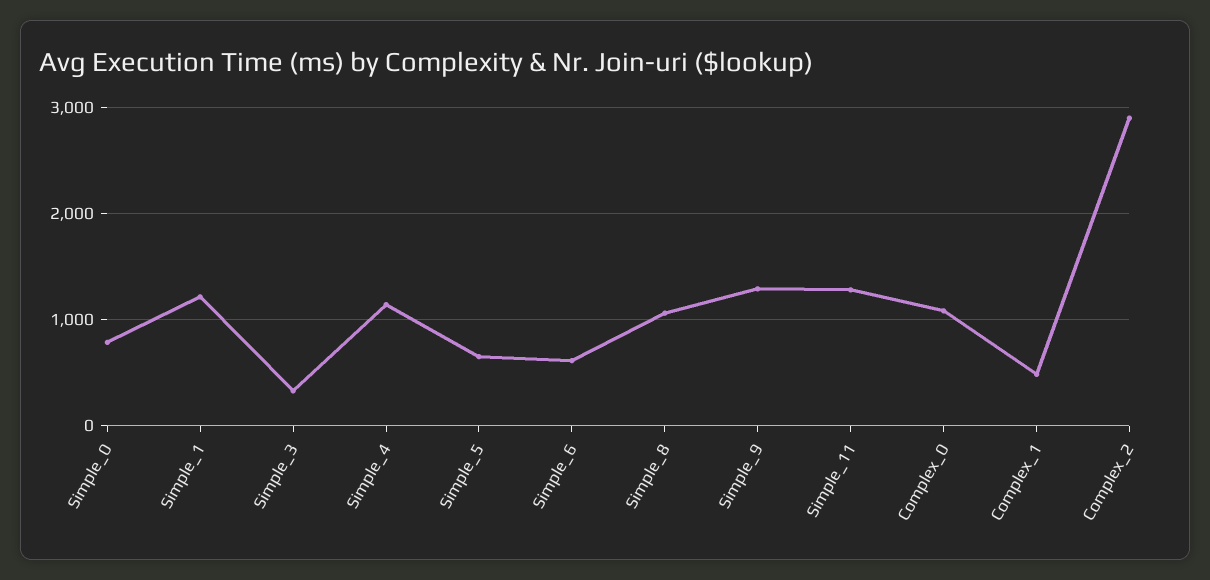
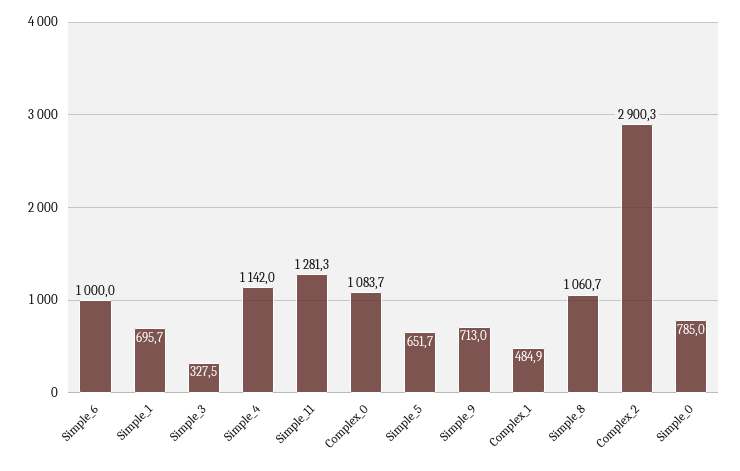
  {
    "Simple_0": 785,
-   "Simple_1": 1200,
+   "Simple_1": 695.7,
    "Simple_3": 327.5,
    "Simple_4": 1142,
    "Simple_5": 651.7,
-   "Simple_6": 600,
+   "Simple_6": 1000,
    "Simple_8": 1060.7,
-   "Simple_9": 1300,
+   "Simple_9": 713,
    "Simple_11": 1281.3,
    "Complex_0": 1083.7,
    "Complex_1": 484.9,
    "Complex_2": 2900.3
  }

